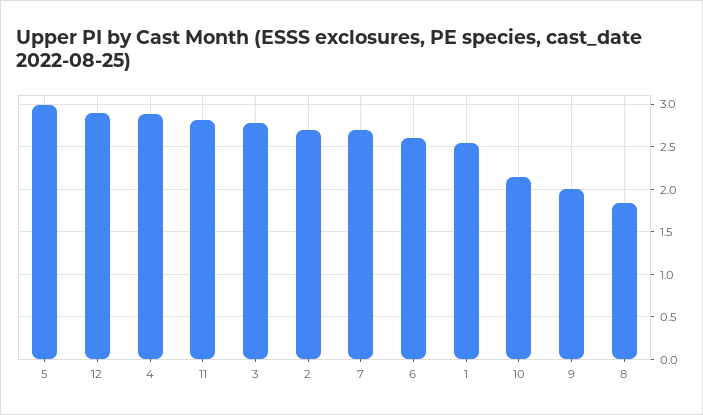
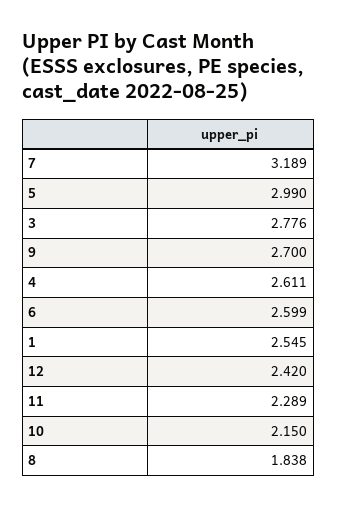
  {
    "5": 2.99,
-   "12": 2.9,
+   "12": 2.42,
-   "4": 2.9,
+   "4": 2.611,
-   "11": 2.8,
+   "11": 2.289,
    "3": 2.776,
-   "2": 2.7,
-   "7": 2.7,
+   "7": 3.189,
    "6": 2.599,
    "1": 2.545,
    "10": 2.15,
-   "9": 2,
+   "9": 2.7,
    "8": 1.838
  }

